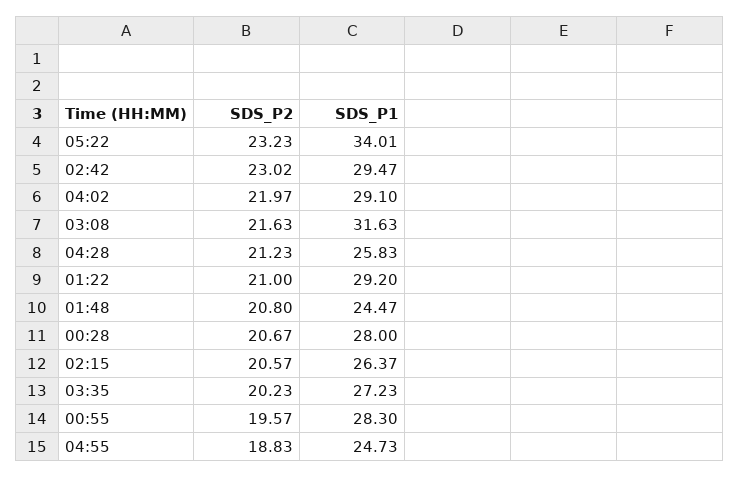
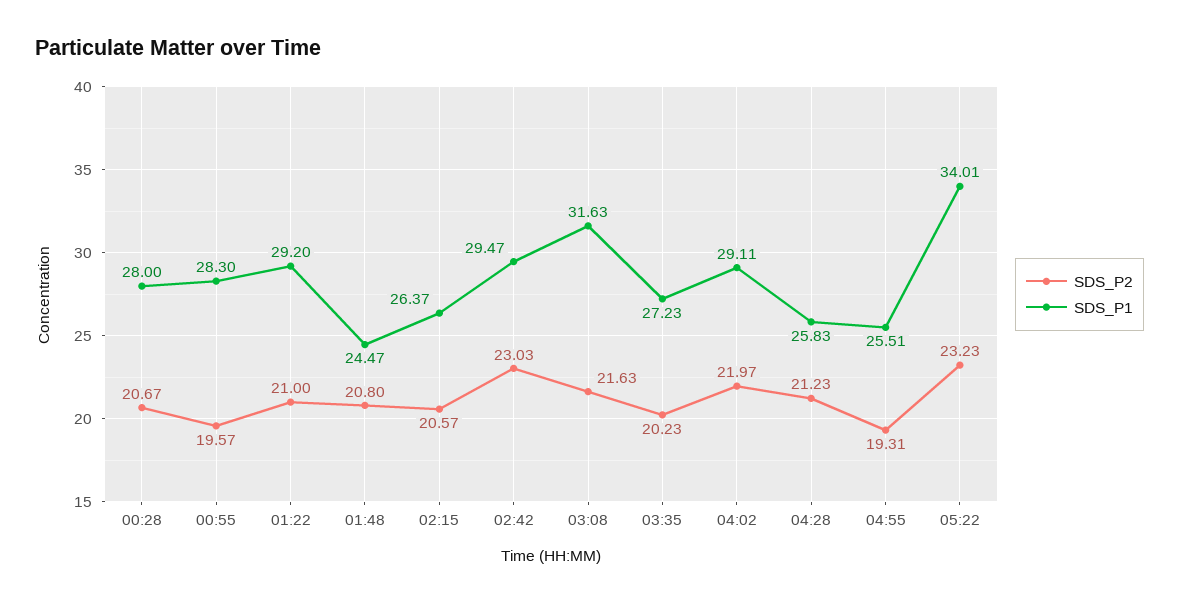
  {
    "SDS_P2": {
      "05:22": 23.23,
-     "02:42": 23.02,
+     "02:42": 23.03,
      "04:02": 21.97,
      "03:08": 21.63,
      "04:28": 21.23,
      "01:22": 21,
      "01:48": 20.8,
      "00:28": 20.67,
      "02:15": 20.57,
      "03:35": 20.23,
      "00:55": 19.57,
-     "04:55": 18.83
+     "04:55": 19.31
    },
    "SDS_P1": {
      "05:22": 34.01,
      "02:42": 29.47,
-     "04:02": 29.1,
+     "04:02": 29.11,
      "03:08": 31.63,
      "04:28": 25.83,
      "01:22": 29.2,
      "01:48": 24.47,
      "00:28": 28,
      "02:15": 26.37,
      "03:35": 27.23,
      "00:55": 28.3,
-     "04:55": 24.73
+     "04:55": 25.51
    }
  }

